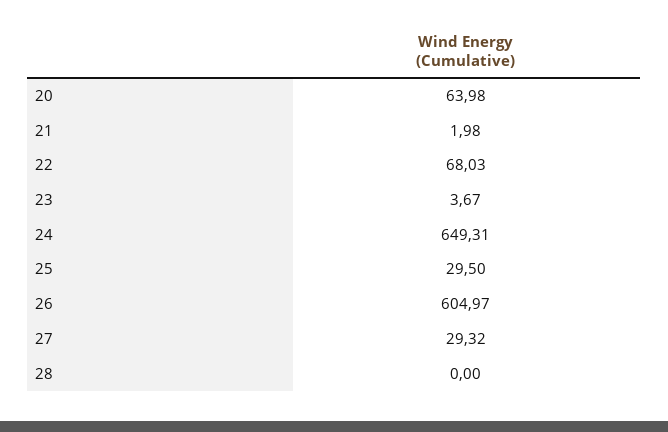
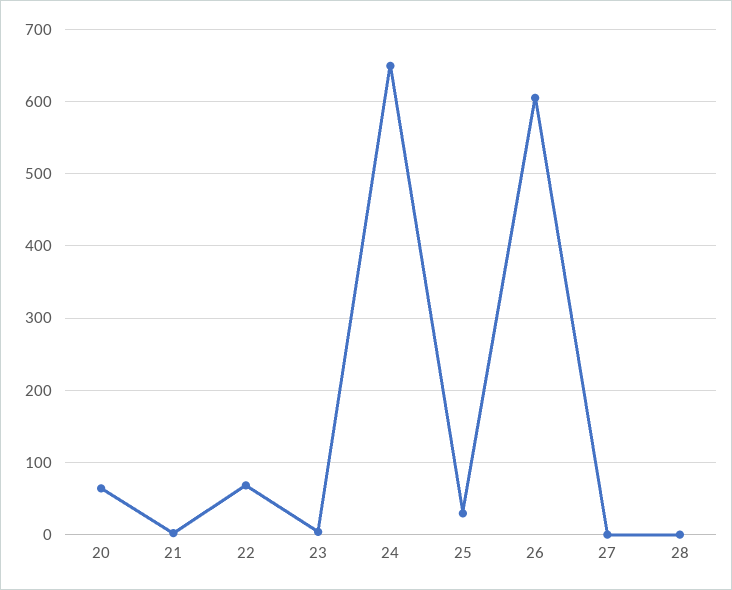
  {
    "20": 63.98,
    "21": 1.98,
    "22": 68.03,
    "23": 3.67,
    "24": 649.31,
    "25": 29.5,
    "26": 604.97,
-   "27": 29.32,
+   "27": 0,
    "28": 0
  }

